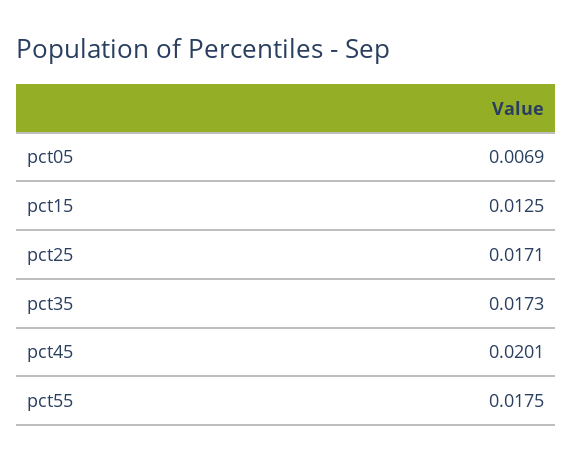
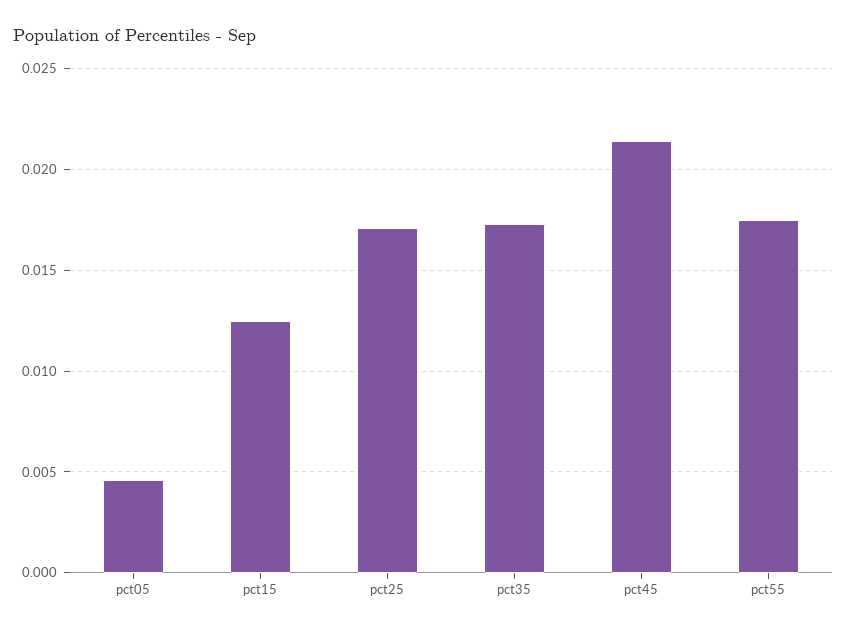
  {
-   "pct05": 0.0069,
+   "pct05": 0.0045,
    "pct15": 0.0125,
    "pct25": 0.0171,
    "pct35": 0.0173,
-   "pct45": 0.0201,
+   "pct45": 0.0215,
    "pct55": 0.0175
  }

